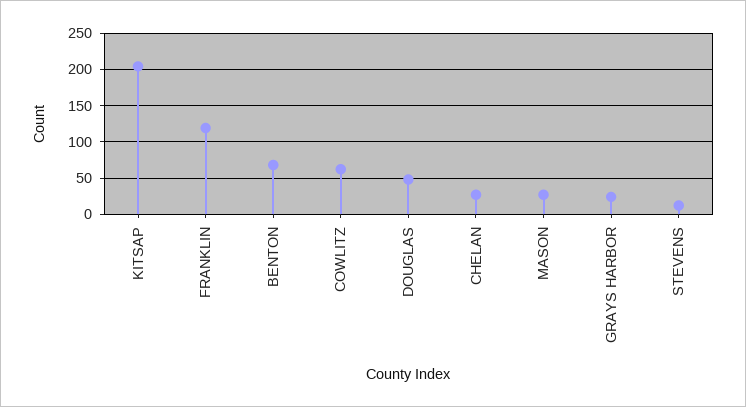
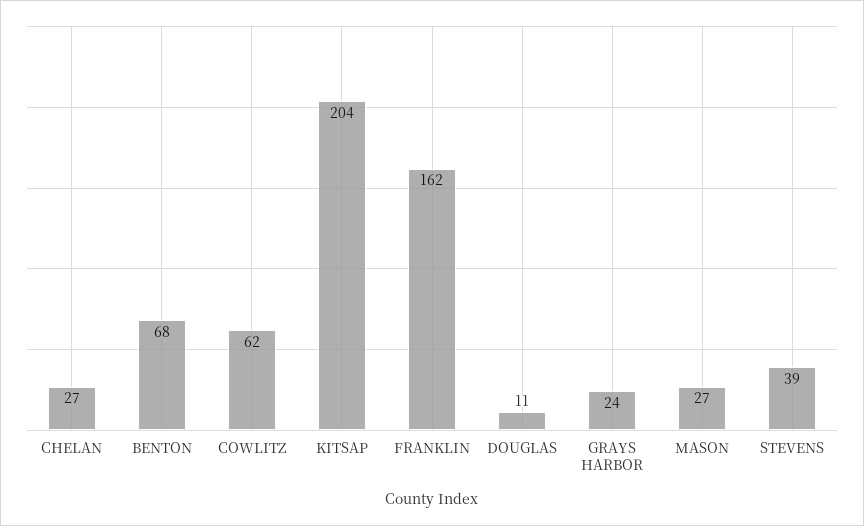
  {
    "KITSAP": 204,
-   "FRANKLIN": 120,
+   "FRANKLIN": 162,
    "BENTON": 68,
    "COWLITZ": 62,
-   "DOUGLAS": 50,
+   "DOUGLAS": 11,
    "CHELAN": 27,
    "MASON": 27,
    "GRAYS HARBOR": 24,
-   "STEVENS": 10
+   "STEVENS": 39
  }

